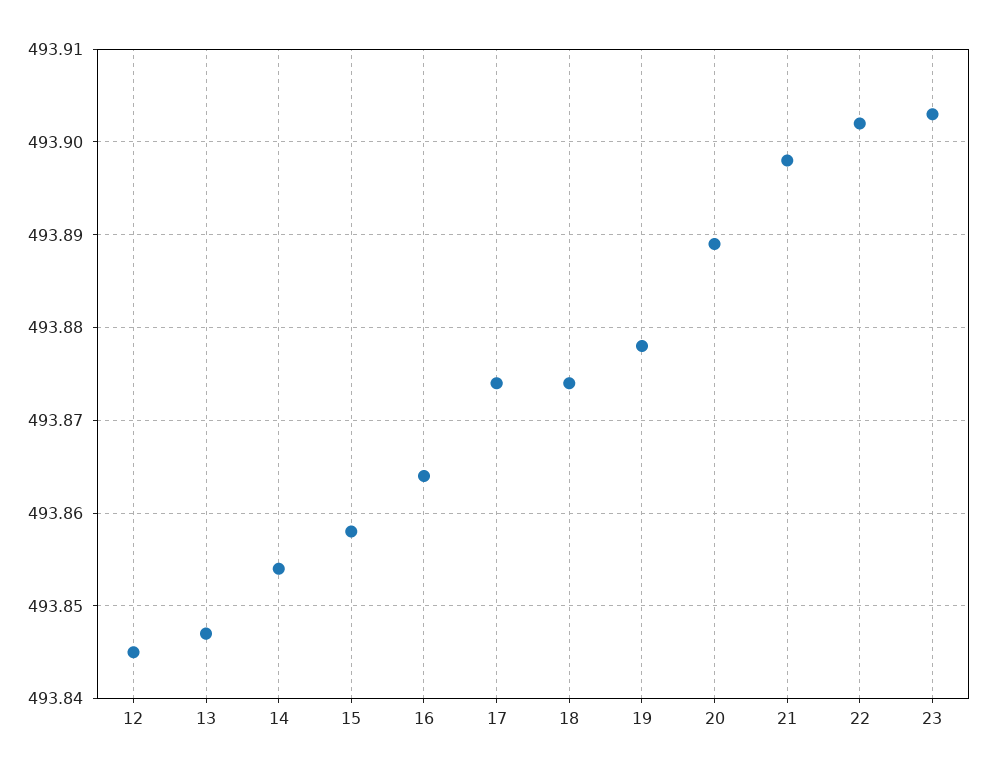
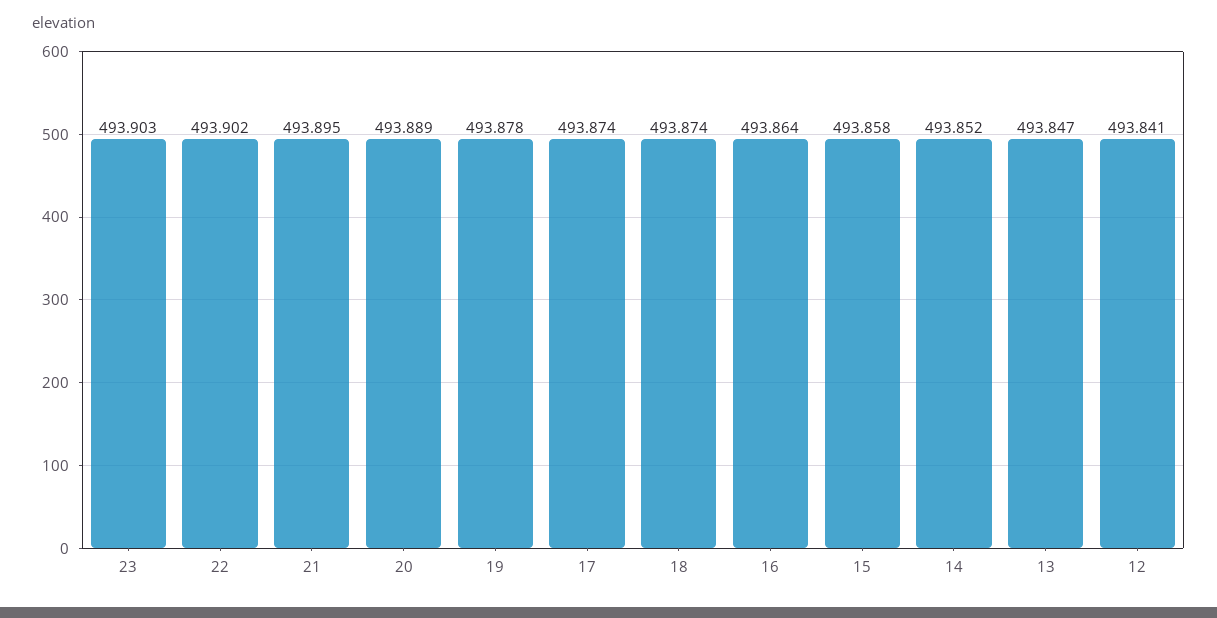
  {
-   "12": 493.845,
+   "12": 493.841,
    "13": 493.847,
-   "14": 493.854,
+   "14": 493.852,
    "15": 493.858,
    "16": 493.864,
    "17": 493.874,
    "18": 493.874,
    "19": 493.878,
    "20": 493.889,
-   "21": 493.898,
+   "21": 493.895,
    "22": 493.902,
    "23": 493.903
  }

